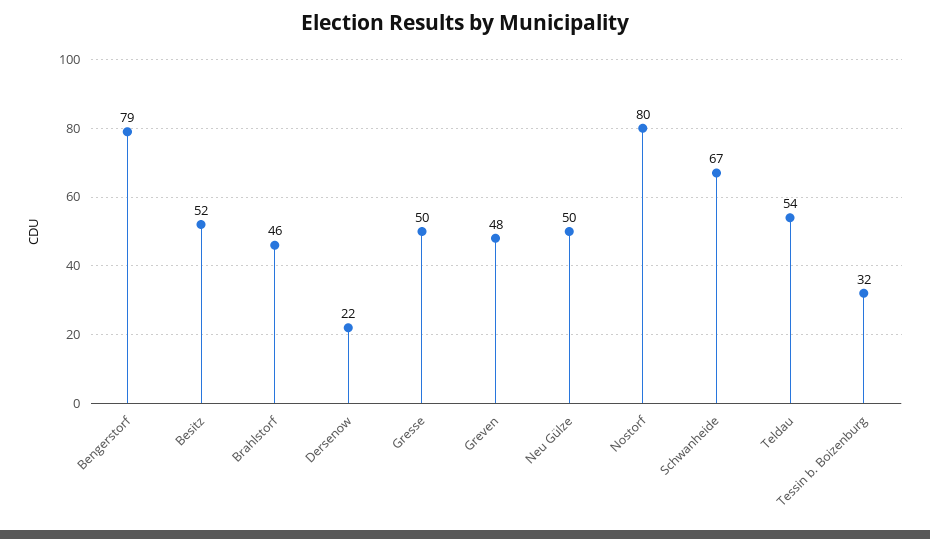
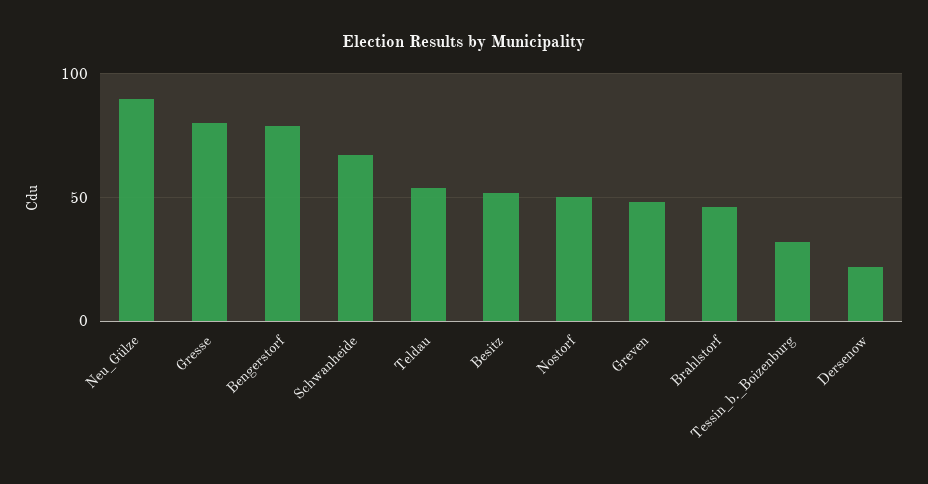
  {
    "Bengerstorf": 79,
    "Besitz": 52,
    "Brahlstorf": 46,
    "Dersenow": 22,
-   "Gresse": 50,
+   "Gresse": 80,
    "Greven": 48,
-   "Neu Gülze": 50,
+   "Neu Gülze": 90,
-   "Nostorf": 80,
+   "Nostorf": 50,
    "Schwanheide": 67,
    "Teldau": 54,
    "Tessin b. Boizenburg": 32
  }

